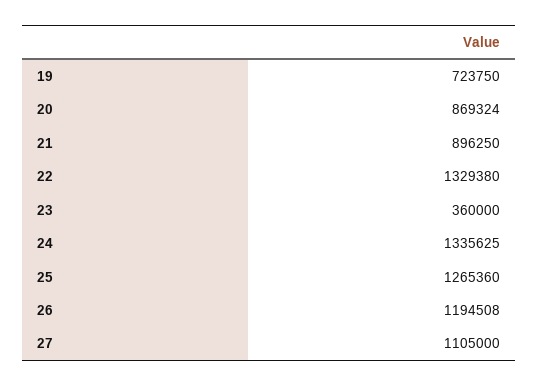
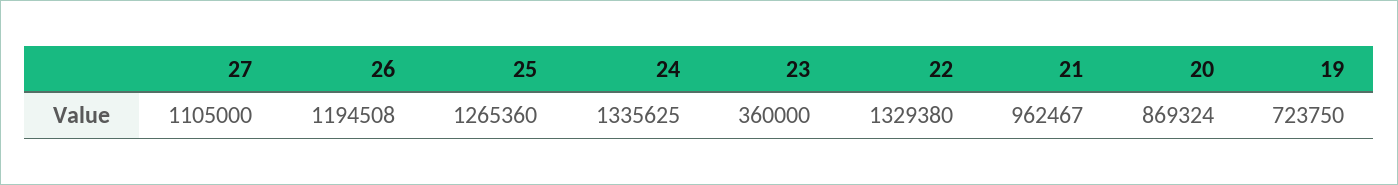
  {
    "19": 723750,
    "20": 869324,
-   "21": 896250,
+   "21": 962467,
    "22": 1329380,
    "23": 360000,
    "24": 1335625,
    "25": 1265360,
    "26": 1194508,
    "27": 1105000
  }

